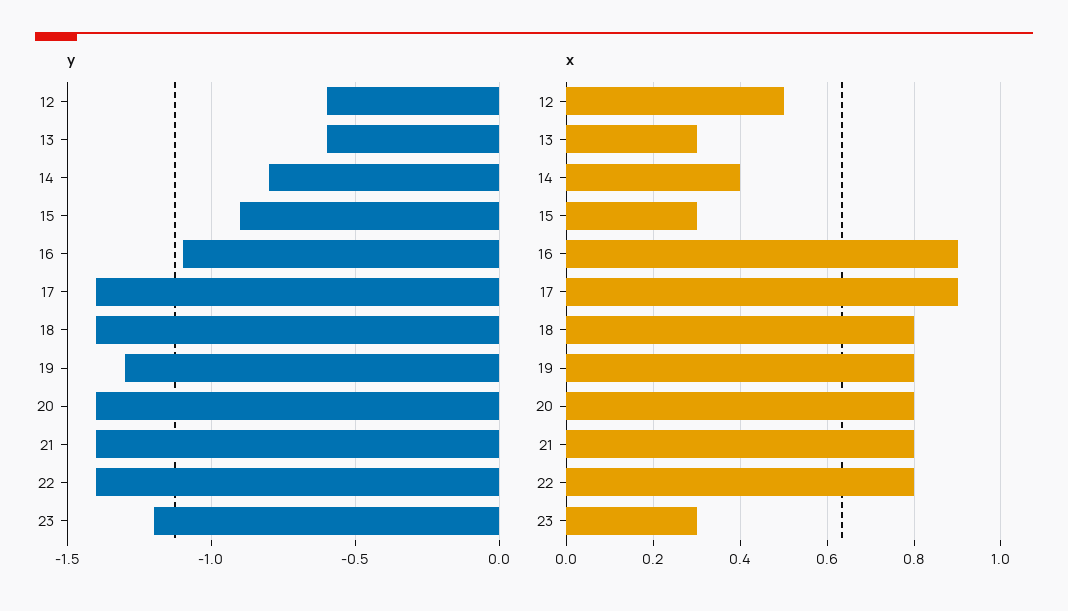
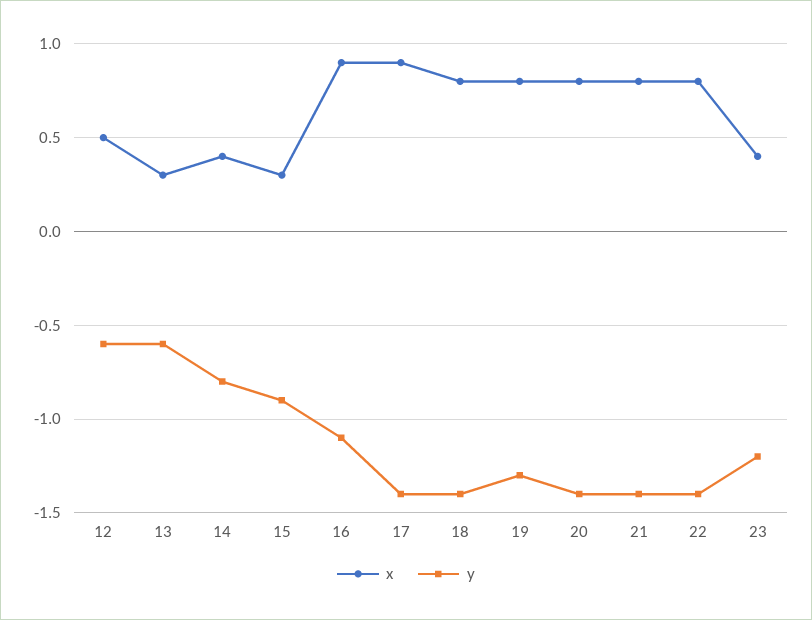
  {
    "y": {
      "12": -0.6,
      "13": -0.6,
      "14": -0.8,
      "15": -0.9,
      "16": -1.1,
      "17": -1.4,
      "18": -1.4,
      "19": -1.3,
      "20": -1.4,
      "21": -1.4,
      "22": -1.4,
      "23": -1.2
    },
    "x": {
      "12": 0.5,
      "13": 0.3,
      "14": 0.4,
      "15": 0.3,
      "16": 0.9,
      "17": 0.9,
      "18": 0.8,
      "19": 0.8,
      "20": 0.8,
      "21": 0.8,
      "22": 0.8,
-     "23": 0.3
+     "23": 0.4
    }
  }

